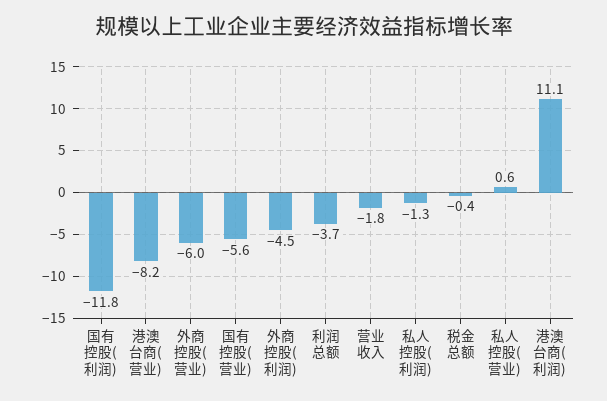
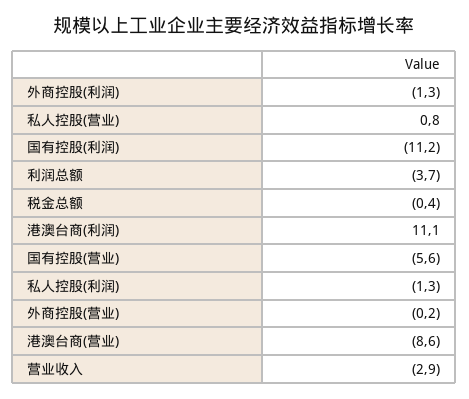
  {
-   "国有控股(利润)": -11.8,
+   "国有控股(利润)": -11.2,
-   "港澳台商(营业)": -8.2,
+   "港澳台商(营业)": -8.6,
-   "外商控股(营业)": -6,
+   "外商控股(营业)": -0.2,
    "国有控股(营业)": -5.6,
-   "外商控股(利润)": -4.5,
+   "外商控股(利润)": -1.3,
    "利润总额": -3.7,
-   "营业收入": -1.8,
+   "营业收入": -2.9,
    "私人控股(利润)": -1.3,
    "税金总额": -0.4,
-   "私人控股(营业)": 0.6,
+   "私人控股(营业)": 0.8,
    "港澳台商(利润)": 11.1
  }

